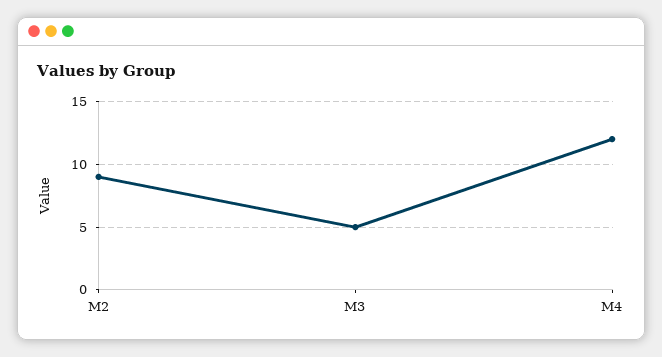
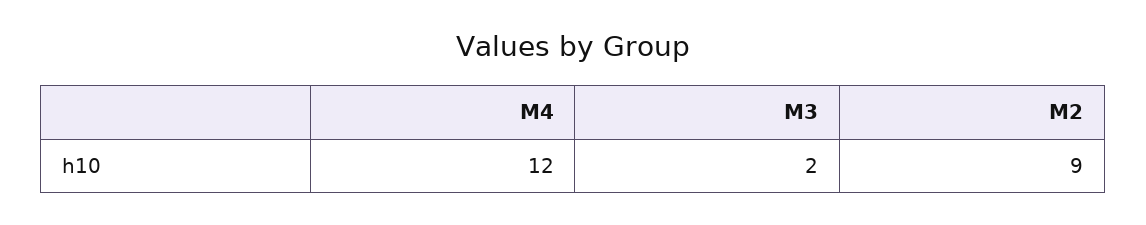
  {
    "M2": 9,
-   "M3": 5,
+   "M3": 2,
    "M4": 12
  }

